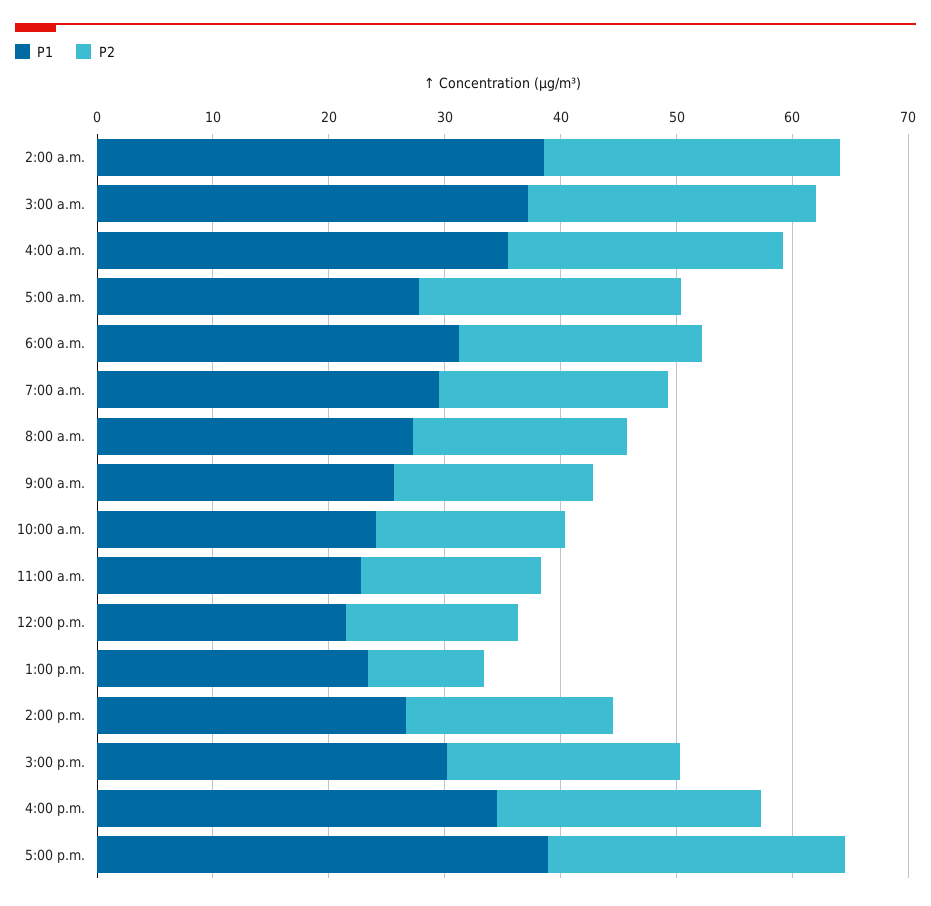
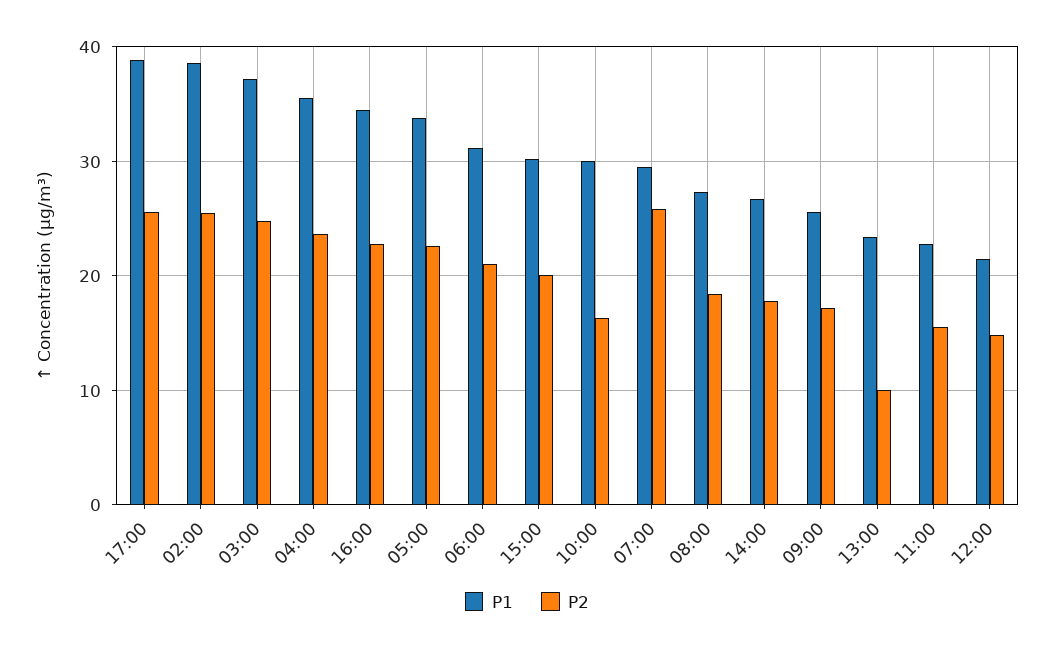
  {
    "P1": {
      "2:00 a.m.": 39,
      "3:00 a.m.": 37,
      "4:00 a.m.": 36,
-     "5:00 a.m.": 28,
+     "5:00 a.m.": 34,
      "6:00 a.m.": 31,
      "7:00 a.m.": 30,
      "8:00 a.m.": 27,
      "9:00 a.m.": 26,
-     "10:00 a.m.": 24,
+     "10:00 a.m.": 30,
      "11:00 a.m.": 23,
      "12:00 p.m.": 22,
      "1:00 p.m.": 23,
      "2:00 p.m.": 27,
      "3:00 p.m.": 30,
      "4:00 p.m.": 35,
      "5:00 p.m.": 39
    },
    "P2": {
      "2:00 a.m.": 26,
      "3:00 a.m.": 25,
      "4:00 a.m.": 24,
      "5:00 a.m.": 23,
      "6:00 a.m.": 21,
-     "7:00 a.m.": 20,
+     "7:00 a.m.": 26,
      "8:00 a.m.": 18,
      "9:00 a.m.": 17,
      "10:00 a.m.": 16,
      "11:00 a.m.": 16,
      "12:00 p.m.": 15,
      "1:00 p.m.": 10,
      "2:00 p.m.": 18,
      "3:00 p.m.": 20,
      "4:00 p.m.": 23,
      "5:00 p.m.": 26
    }
  }

